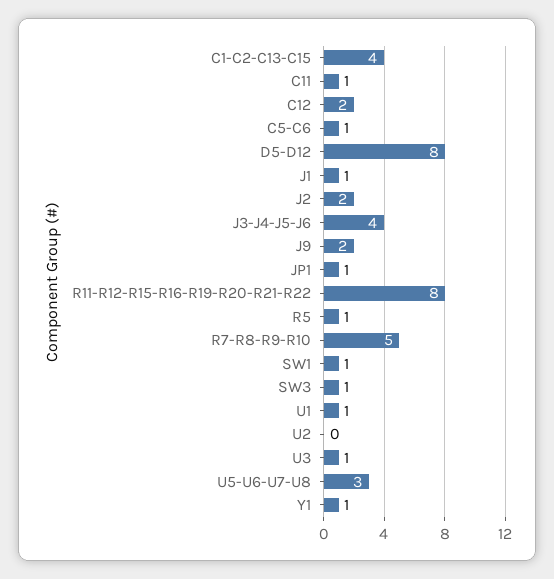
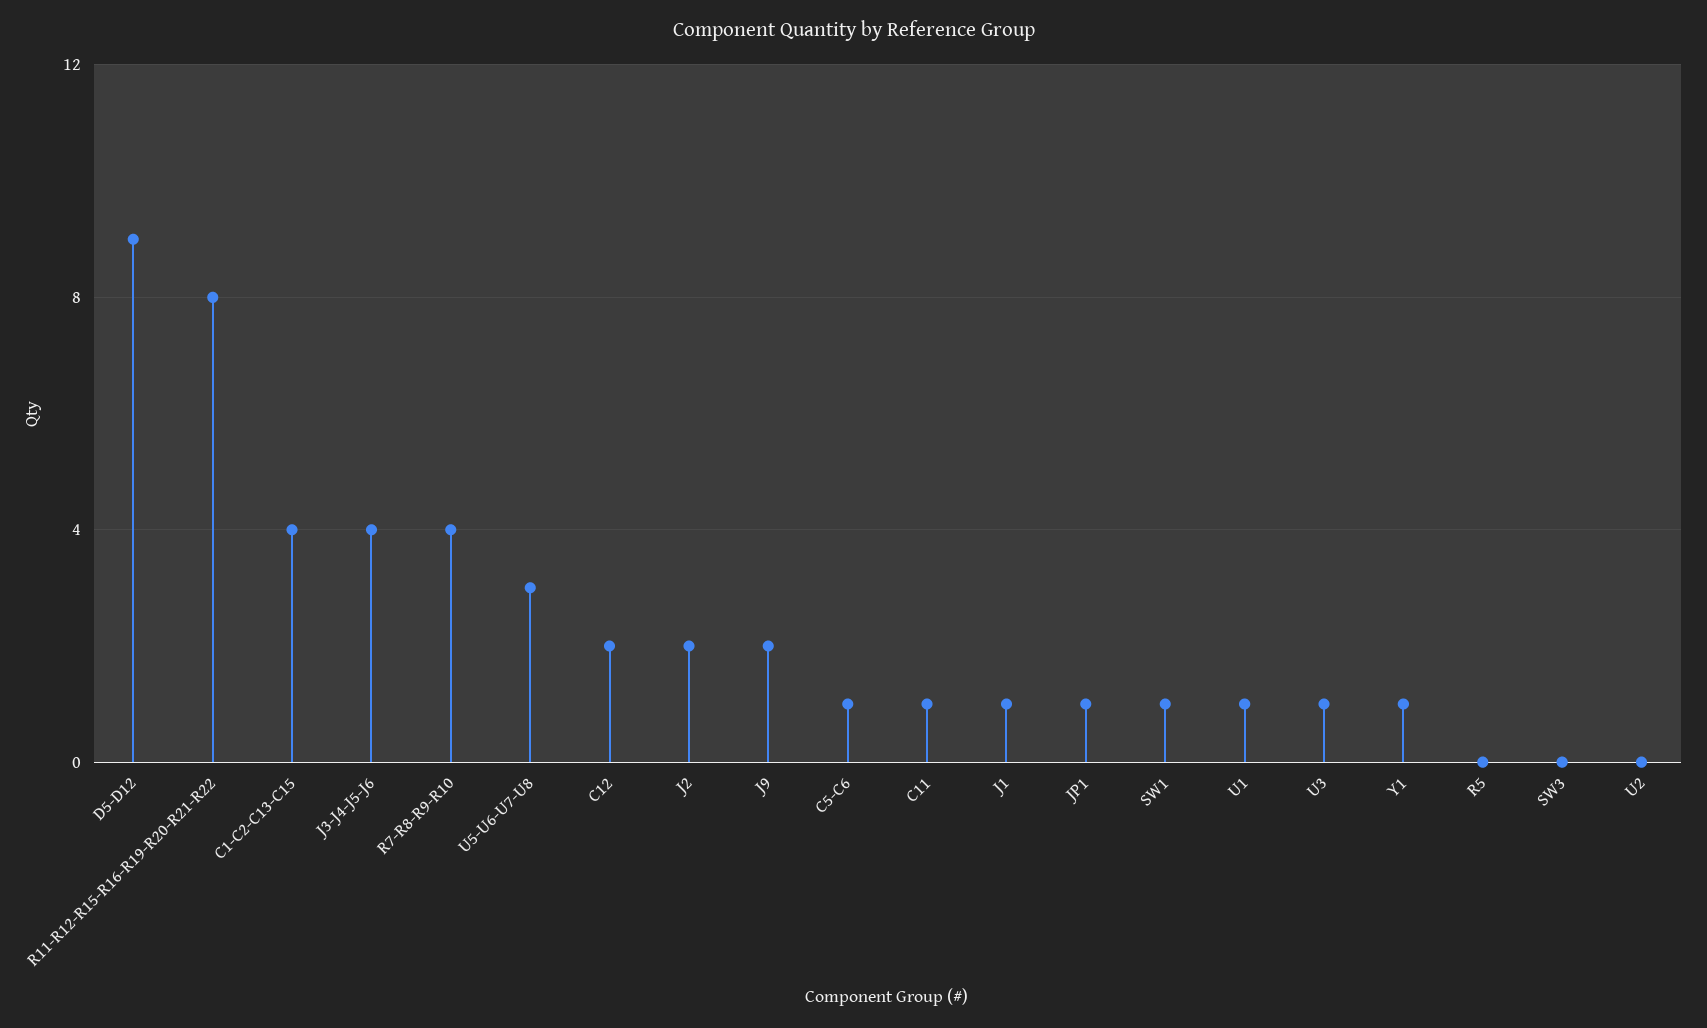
  {
    "C1-C2-C13-C15": 4,
    "C11": 1,
    "C12": 2,
    "C5-C6": 1,
-   "D5-D12": 8,
+   "D5-D12": 9,
    "J1": 1,
    "J2": 2,
    "J3-J4-J5-J6": 4,
    "J9": 2,
    "JP1": 1,
    "R11-R12-R15-R16-R19-R20-R21-R22": 8,
-   "R5": 1,
+   "R5": 0,
-   "R7-R8-R9-R10": 5,
+   "R7-R8-R9-R10": 4,
    "SW1": 1,
-   "SW3": 1,
+   "SW3": 0,
    "U1": 1,
    "U2": 0,
    "U3": 1,
    "U5-U6-U7-U8": 3,
    "Y1": 1
  }

